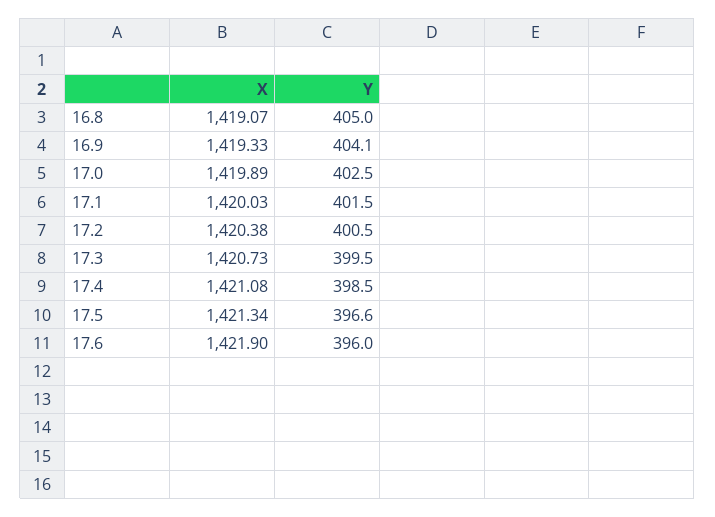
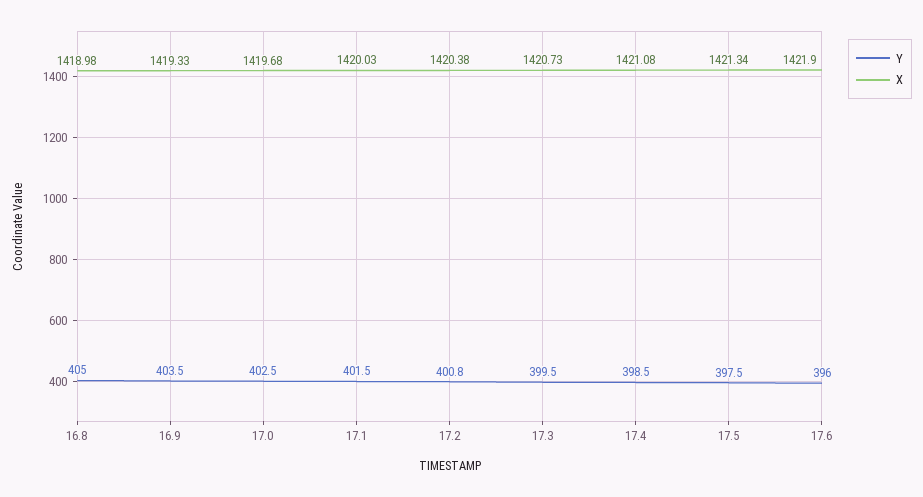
  {
    "X": {
-     "16.8": 1419.07,
+     "16.8": 1418.98,
      "16.9": 1419.33,
-     "17.0": 1419.89,
+     "17.0": 1419.68,
      "17.1": 1420.03,
      "17.2": 1420.38,
      "17.3": 1420.73,
      "17.4": 1421.08,
      "17.5": 1421.34,
      "17.6": 1421.9
    },
    "Y": {
      "16.8": 405,
-     "16.9": 404.1,
+     "16.9": 403.5,
      "17.0": 402.5,
      "17.1": 401.5,
-     "17.2": 400.5,
+     "17.2": 400.8,
      "17.3": 399.5,
      "17.4": 398.5,
-     "17.5": 396.6,
+     "17.5": 397.5,
      "17.6": 396
    }
  }

